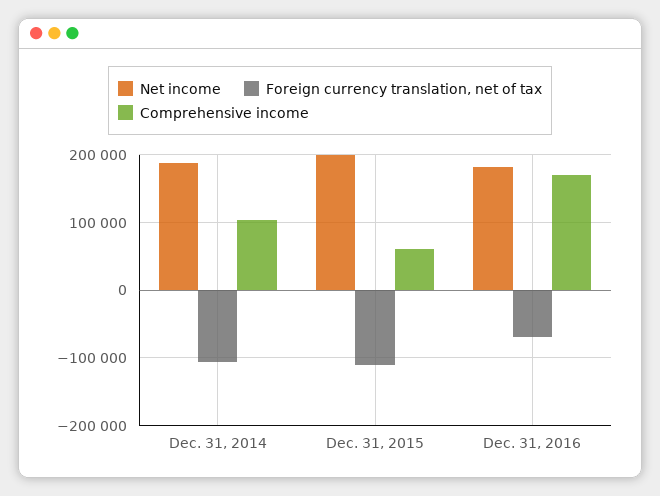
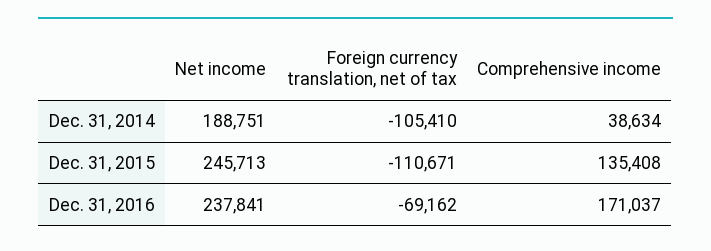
  {
    "Net income": {
      "Dec. 31, 2014": 188751,
-     "Dec. 31, 2015": 200000,
+     "Dec. 31, 2015": 245713,
-     "Dec. 31, 2016": 180000
+     "Dec. 31, 2016": 237841
    },
    "Foreign currency translation, net of tax": {
      "Dec. 31, 2014": -105410,
      "Dec. 31, 2015": -110671,
      "Dec. 31, 2016": -69162
    },
    "Comprehensive income": {
-     "Dec. 31, 2014": 100000,
+     "Dec. 31, 2014": 38634,
-     "Dec. 31, 2015": 60000,
+     "Dec. 31, 2015": 135408,
      "Dec. 31, 2016": 171037
    }
  }

